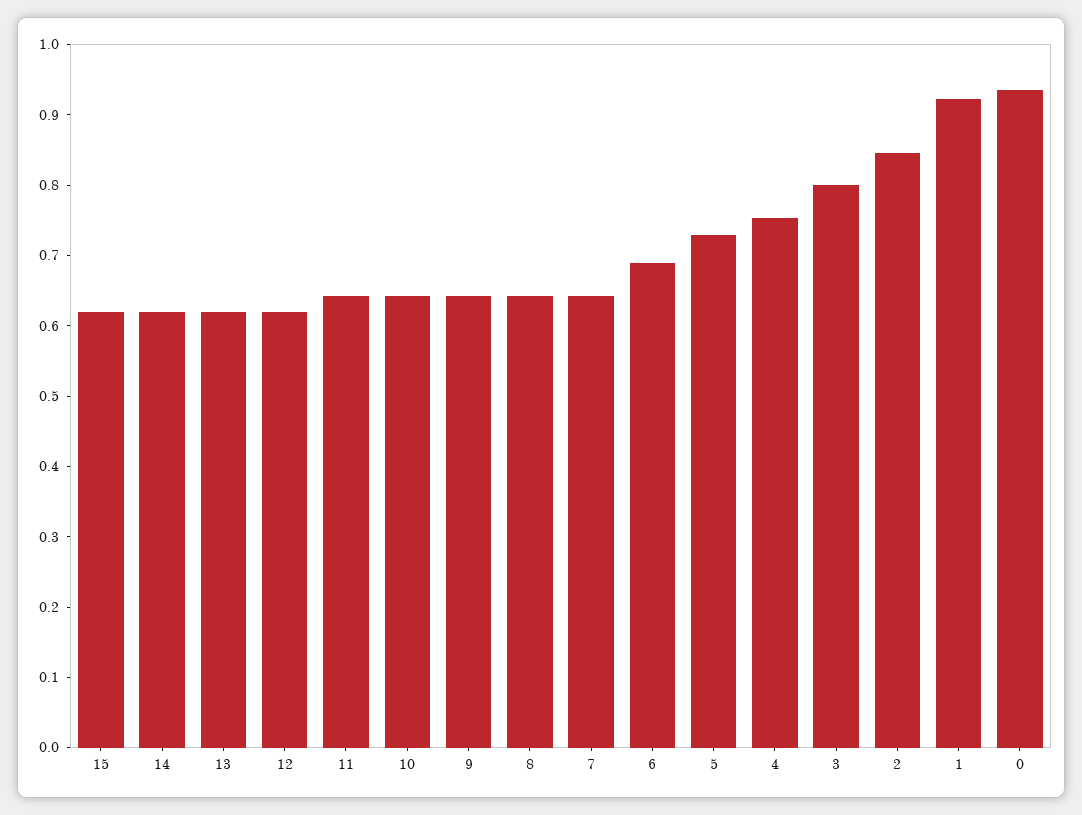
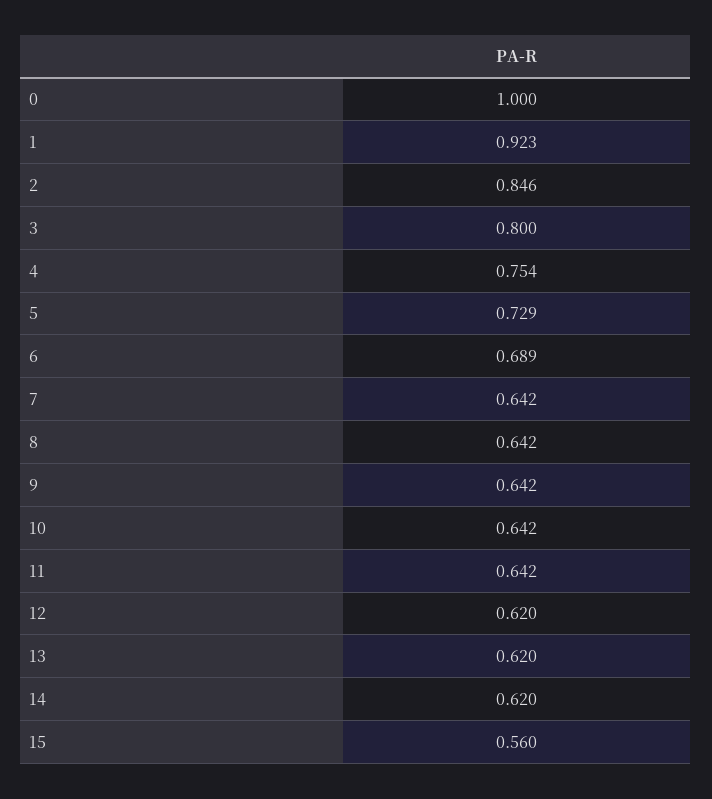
  {
-   "15": 0.62,
+   "15": 0.56,
    "14": 0.62,
    "13": 0.62,
    "12": 0.62,
    "11": 0.642,
    "10": 0.642,
    "9": 0.642,
    "8": 0.642,
    "7": 0.642,
    "6": 0.689,
    "5": 0.729,
    "4": 0.754,
    "3": 0.8,
    "2": 0.846,
    "1": 0.923,
-   "0": 0.94
+   "0": 1
  }

